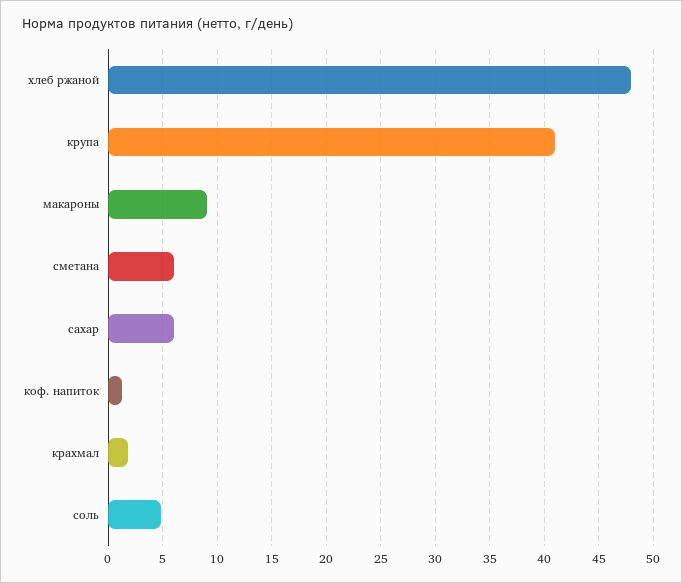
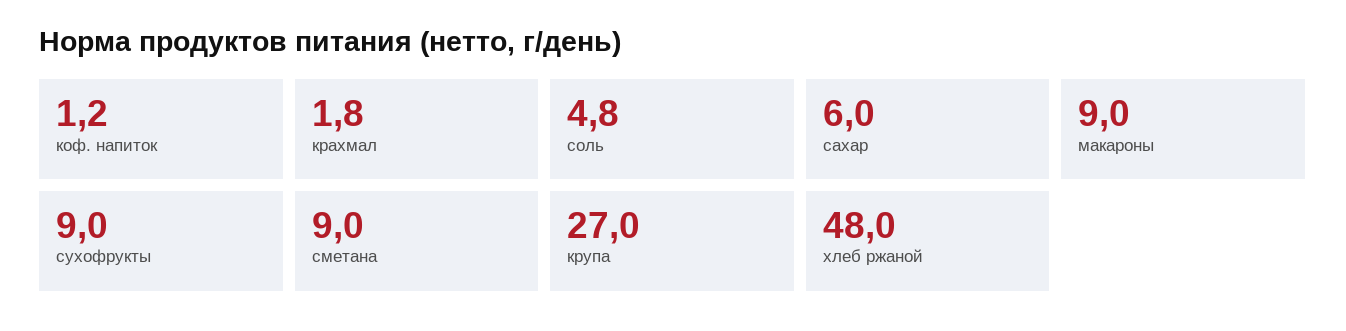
  {
    "хлеб ржаной": 48,
-   "крупа": 41,
+   "крупа": 27,
    "макароны": 9,
-   "сметана": 6,
+   "сметана": 9,
    "сахар": 6,
    "коф. напиток": 1.2,
    "крахмал": 1.8,
-   "соль": 4.8
+   "соль": 4.8,
+   "сухофрукты": 9
  }

